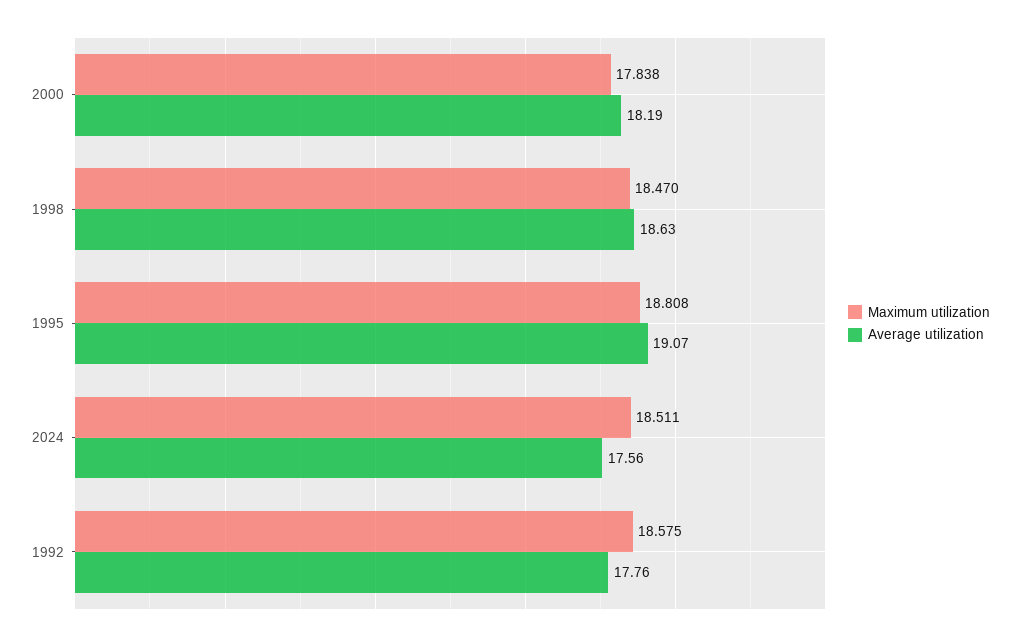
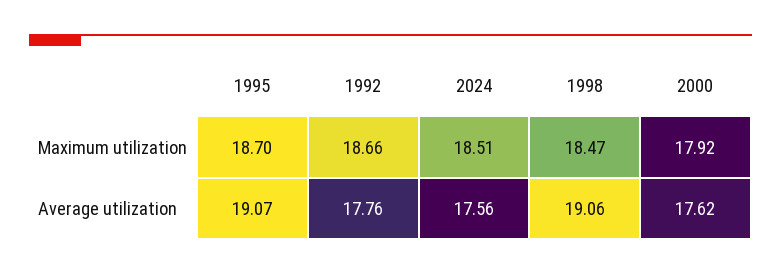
  {
    "Maximum utilization": {
-     "2000": 17.838,
+     "2000": 17.92,
      "1998": 18.47,
-     "1995": 18.808,
+     "1995": 18.7,
      "2024": 18.511,
-     "1992": 18.575
+     "1992": 18.66
    },
    "Average utilization": {
-     "2000": 18.19,
+     "2000": 17.62,
-     "1998": 18.63,
+     "1998": 19.06,
      "1995": 19.07,
      "2024": 17.56,
      "1992": 17.76
    }
  }

